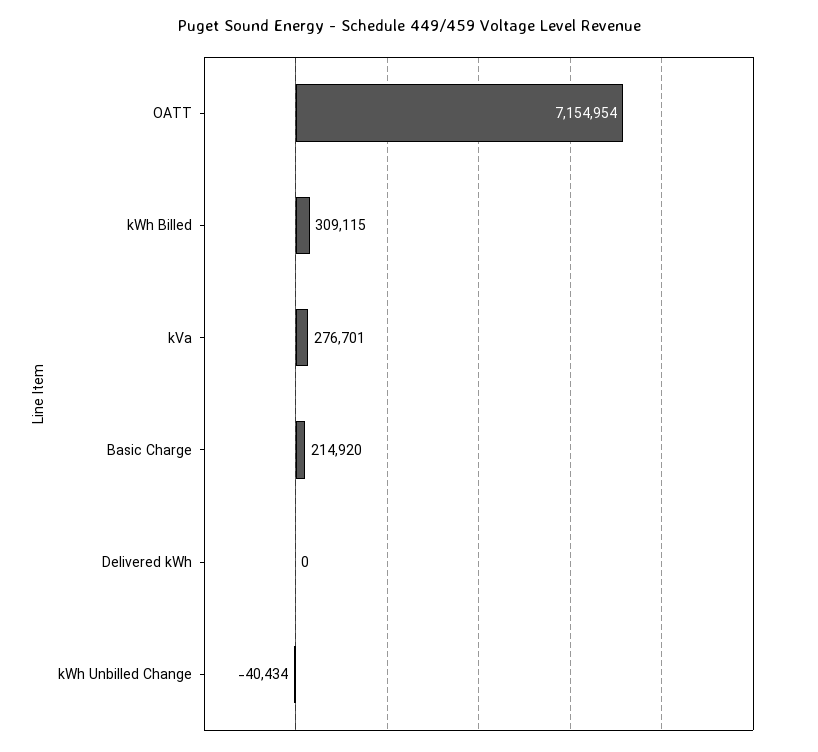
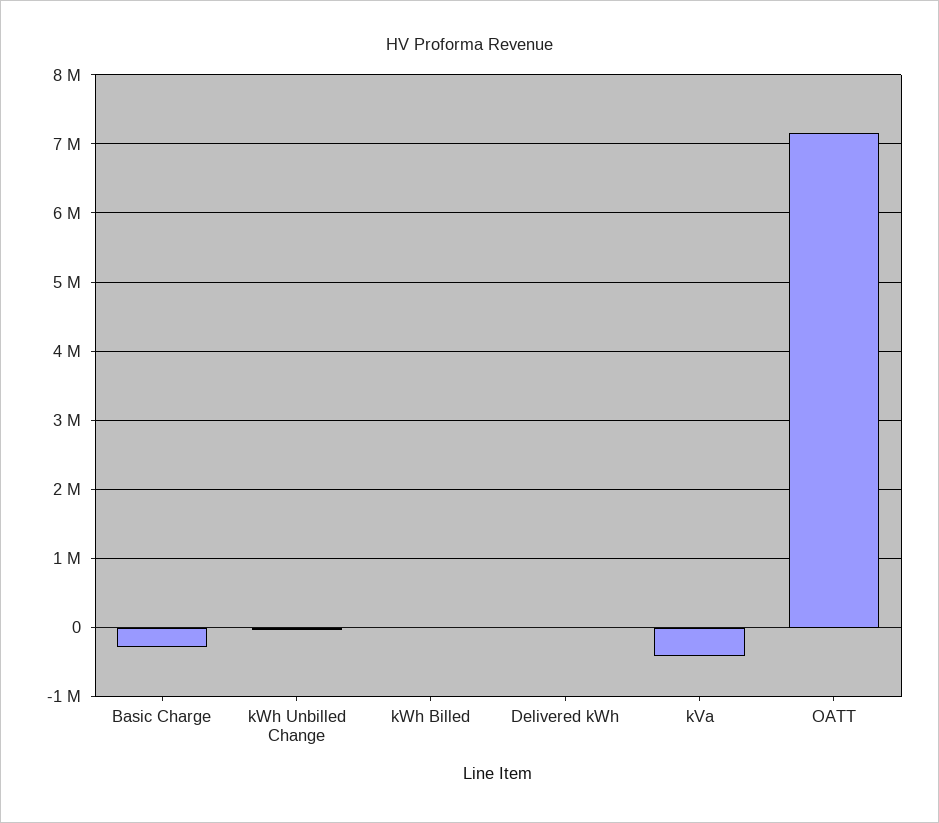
  {
    "OATT": 7154954,
-   "kWh Billed": 309115,
+   "kWh Billed": 0,
-   "kVa": 276701,
+   "kVa": -400000,
-   "Basic Charge": 214920,
+   "Basic Charge": -300000,
    "Delivered kWh": 0,
    "kWh Unbilled Change": -40434
  }

